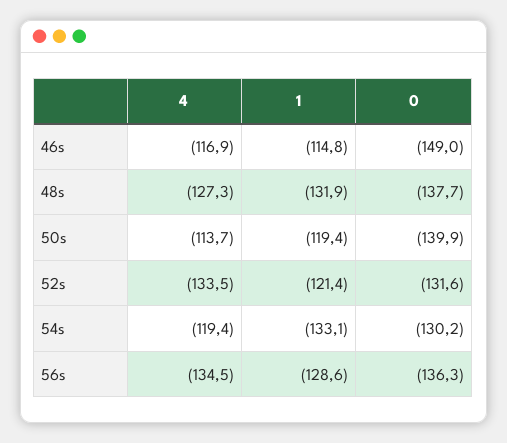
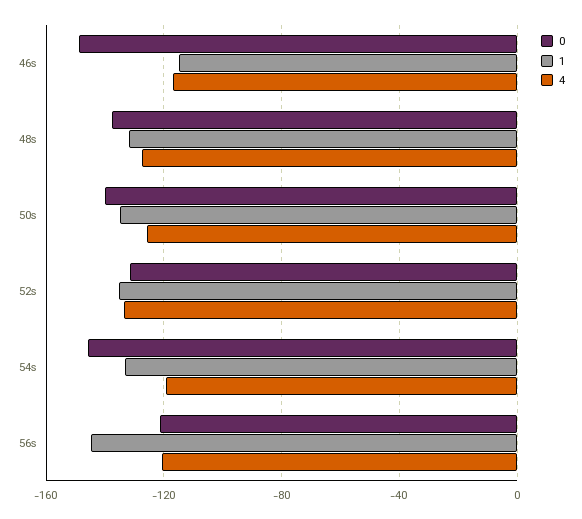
  {
    "4": {
      "46s": -116.9,
      "48s": -127.3,
-     "50s": -113.7,
+     "50s": -125,
      "52s": -133.5,
      "54s": -119.4,
-     "56s": -134.5
+     "56s": -120
    },
    "1": {
      "46s": -114.8,
      "48s": -131.9,
-     "50s": -119.4,
+     "50s": -135,
-     "52s": -121.4,
+     "52s": -135,
      "54s": -133.1,
-     "56s": -128.6
+     "56s": -145
    },
    "0": {
      "46s": -149,
      "48s": -137.7,
      "50s": -139.9,
      "52s": -131.6,
-     "54s": -130.2,
+     "54s": -145,
-     "56s": -136.3
+     "56s": -120
    }
  }

